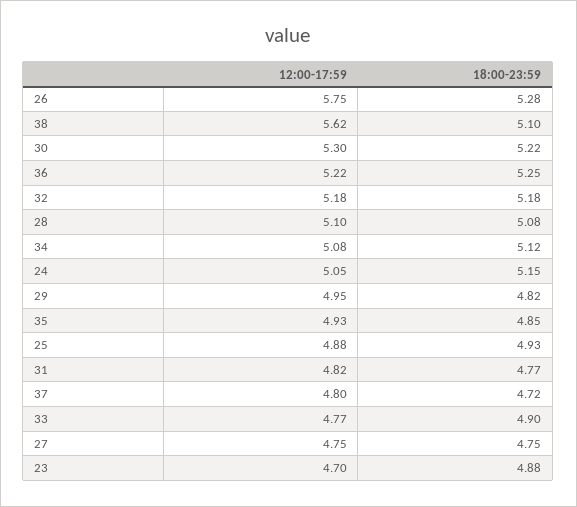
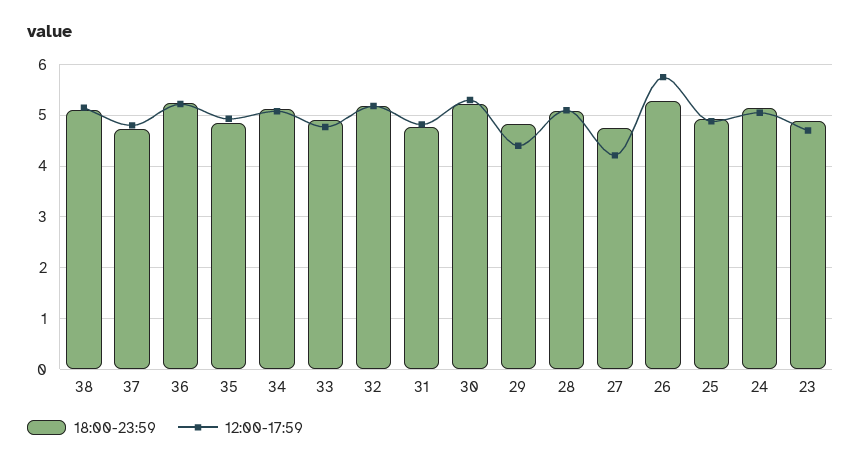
  {
    "12:00-17:59": {
      "26": 5.75,
-     "38": 5.62,
+     "38": 5.2,
      "30": 5.3,
      "36": 5.22,
      "32": 5.18,
      "28": 5.1,
      "34": 5.08,
      "24": 5.05,
-     "29": 4.95,
+     "29": 4.4,
      "35": 4.93,
      "25": 4.88,
      "31": 4.82,
      "37": 4.8,
      "33": 4.77,
-     "27": 4.75,
+     "27": 4.2,
      "23": 4.7
    },
    "18:00-23:59": {
      "26": 5.28,
      "38": 5.1,
      "30": 5.22,
      "36": 5.25,
      "32": 5.18,
      "28": 5.08,
      "34": 5.12,
      "24": 5.15,
      "29": 4.82,
      "35": 4.85,
      "25": 4.93,
      "31": 4.77,
      "37": 4.72,
      "33": 4.9,
      "27": 4.75,
      "23": 4.88
    }
  }

